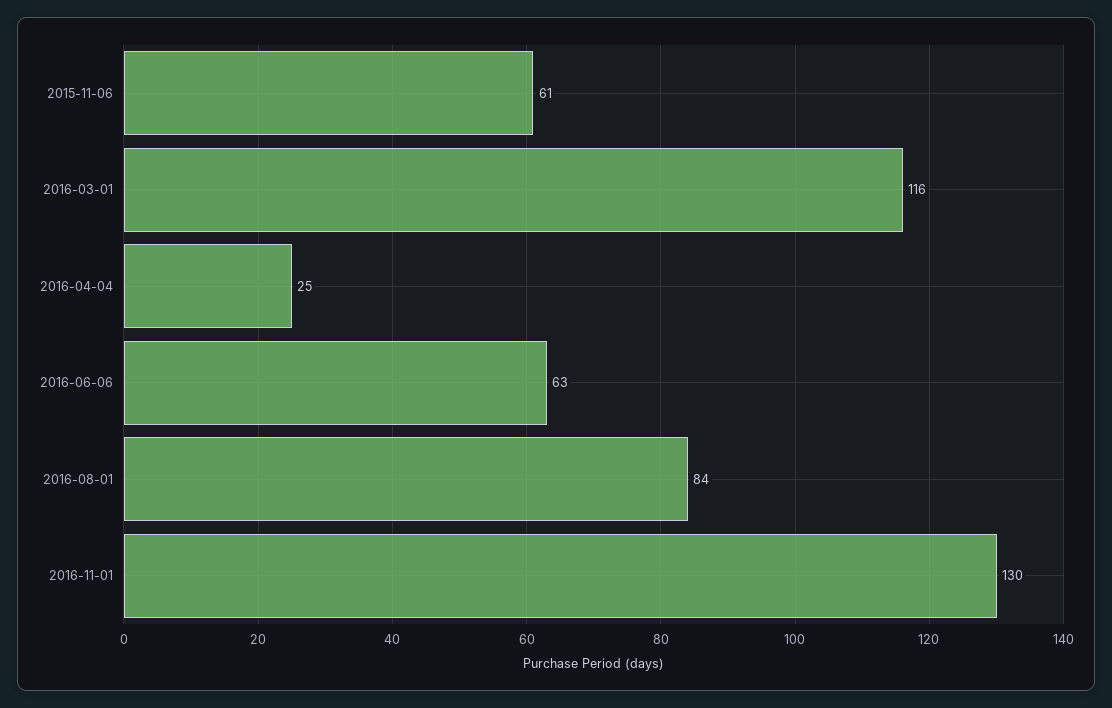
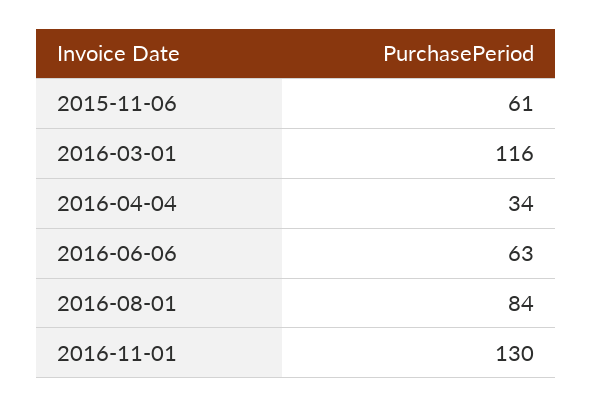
  {
    "2015-11-06": 61,
    "2016-03-01": 116,
-   "2016-04-04": 25,
+   "2016-04-04": 34,
    "2016-06-06": 63,
    "2016-08-01": 84,
    "2016-11-01": 130
  }

